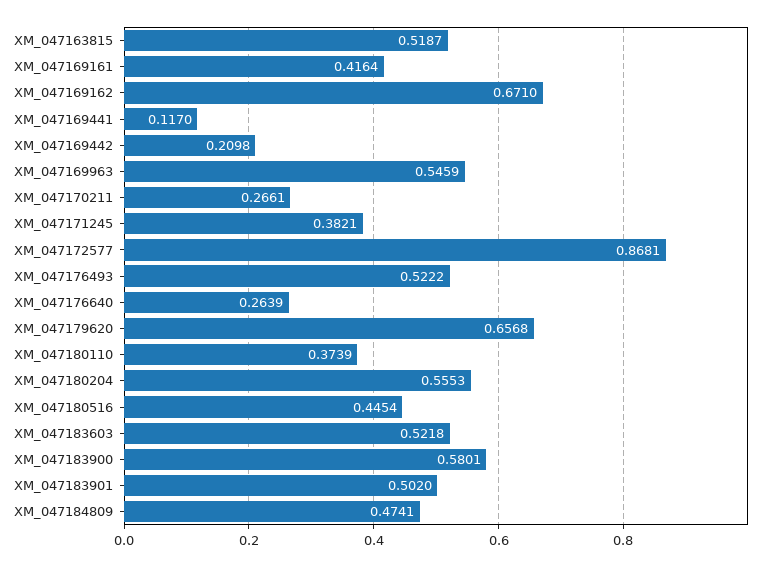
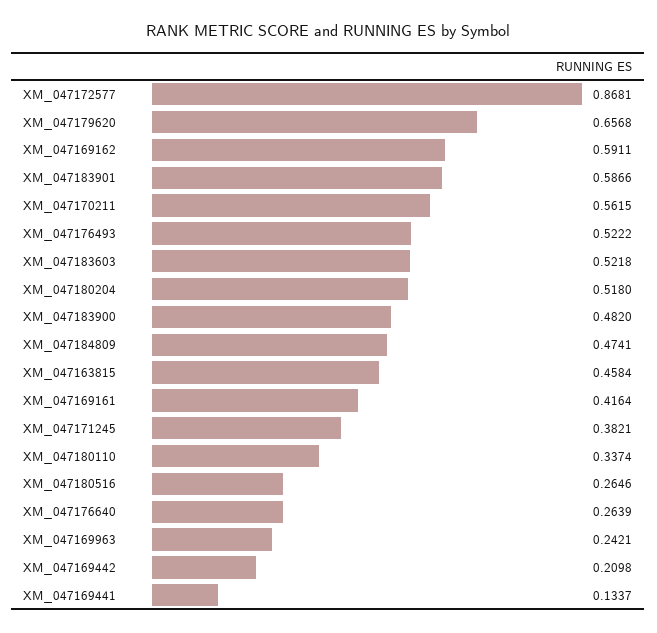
  {
-   "XM_047163815": 0.5187,
+   "XM_047163815": 0.4584,
    "XM_047169161": 0.4164,
-   "XM_047169162": 0.671,
+   "XM_047169162": 0.5911,
-   "XM_047169441": 0.117,
+   "XM_047169441": 0.1337,
    "XM_047169442": 0.2098,
-   "XM_047169963": 0.5459,
+   "XM_047169963": 0.2421,
-   "XM_047170211": 0.2661,
+   "XM_047170211": 0.5615,
    "XM_047171245": 0.3821,
    "XM_047172577": 0.8681,
    "XM_047176493": 0.5222,
    "XM_047176640": 0.2639,
    "XM_047179620": 0.6568,
-   "XM_047180110": 0.3739,
+   "XM_047180110": 0.3374,
-   "XM_047180204": 0.5553,
+   "XM_047180204": 0.518,
-   "XM_047180516": 0.4454,
+   "XM_047180516": 0.2646,
    "XM_047183603": 0.5218,
-   "XM_047183900": 0.5801,
+   "XM_047183900": 0.482,
-   "XM_047183901": 0.502,
+   "XM_047183901": 0.5866,
    "XM_047184809": 0.4741
  }

